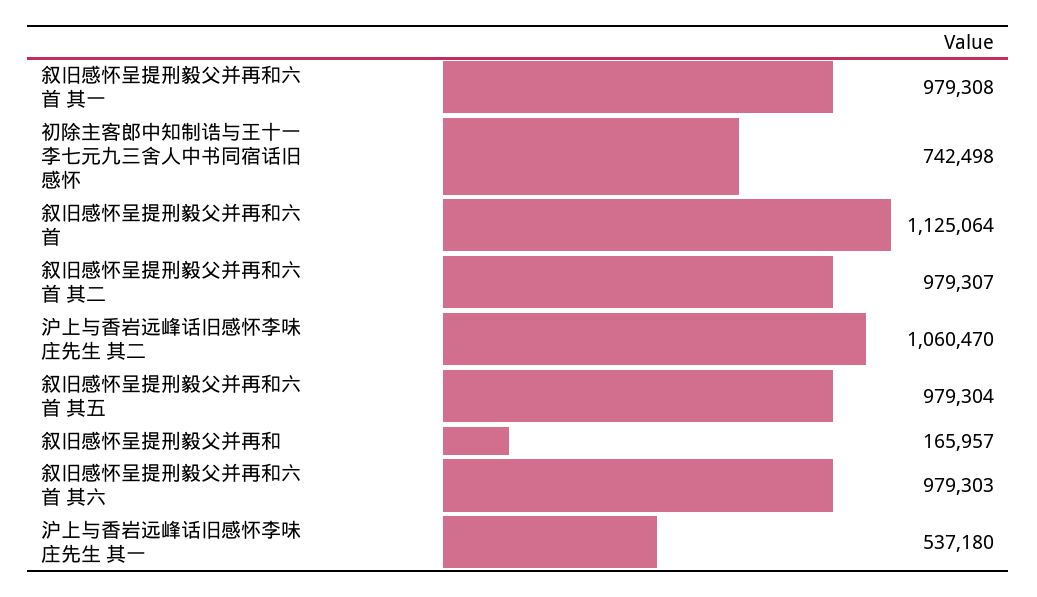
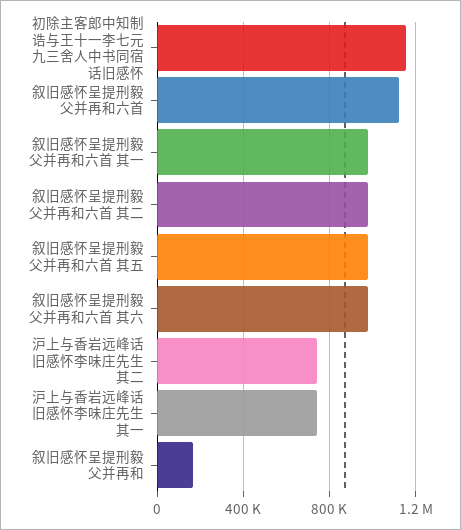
  {
    "叙旧感怀呈提刑毅父并再和六首 其一": 979308,
-   "初除主客郎中知制诰与王十一李七元九三舍人中书同宿话旧感怀": 742498,
+   "初除主客郎中知制诰与王十一李七元九三舍人中书同宿话旧感怀": 1150000,
    "叙旧感怀呈提刑毅父并再和六首": 1125064,
    "叙旧感怀呈提刑毅父并再和六首 其二": 979307,
-   "沪上与香岩远峰话旧感怀李味庄先生 其二": 1060470,
+   "沪上与香岩远峰话旧感怀李味庄先生 其二": 750000,
    "叙旧感怀呈提刑毅父并再和六首 其五": 979304,
    "叙旧感怀呈提刑毅父并再和": 165957,
    "叙旧感怀呈提刑毅父并再和六首 其六": 979303,
-   "沪上与香岩远峰话旧感怀李味庄先生 其一": 537180
+   "沪上与香岩远峰话旧感怀李味庄先生 其一": 750000
  }

